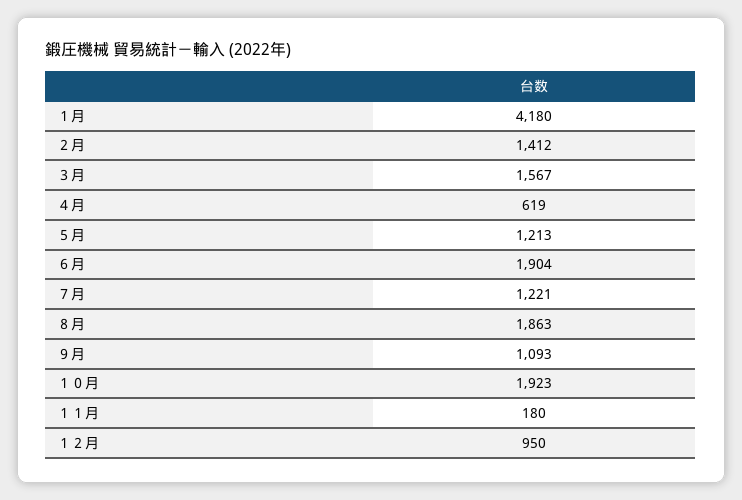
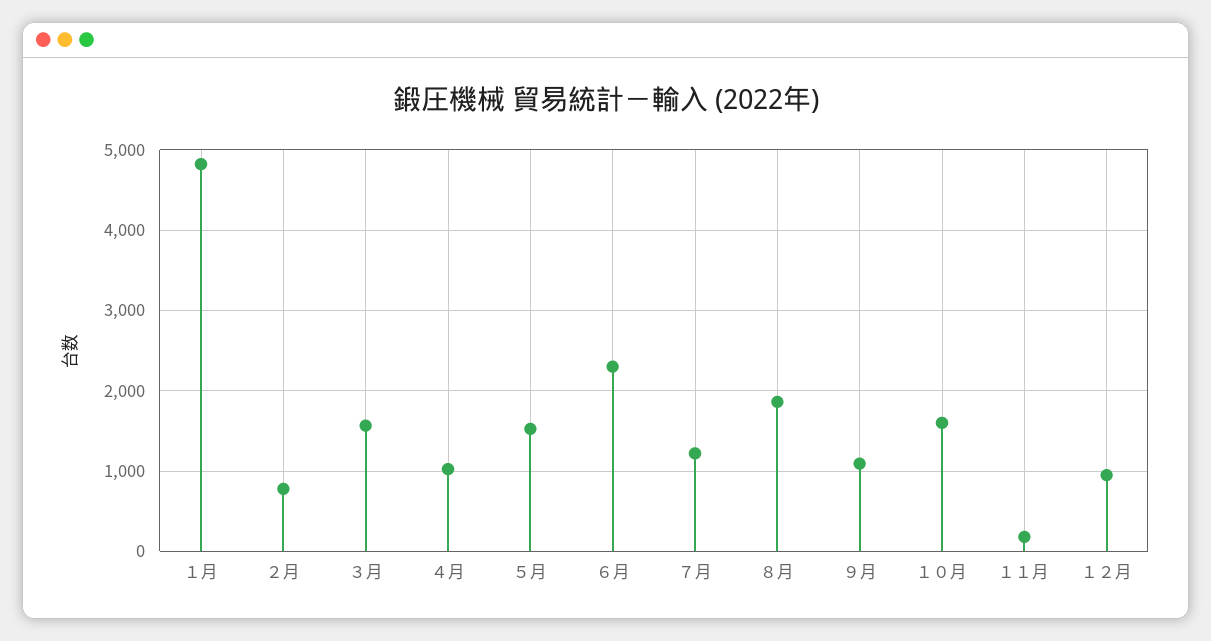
  {
-   "１月": 4180,
+   "１月": 4800,
-   "２月": 1412,
+   "２月": 800,
    "３月": 1567,
-   "４月": 619,
+   "４月": 1000,
-   "５月": 1213,
+   "５月": 1500,
-   "６月": 1904,
+   "６月": 2300,
    "７月": 1221,
    "８月": 1863,
    "９月": 1093,
-   "１０月": 1923,
+   "１０月": 1600,
    "１１月": 180,
    "１２月": 950
  }

